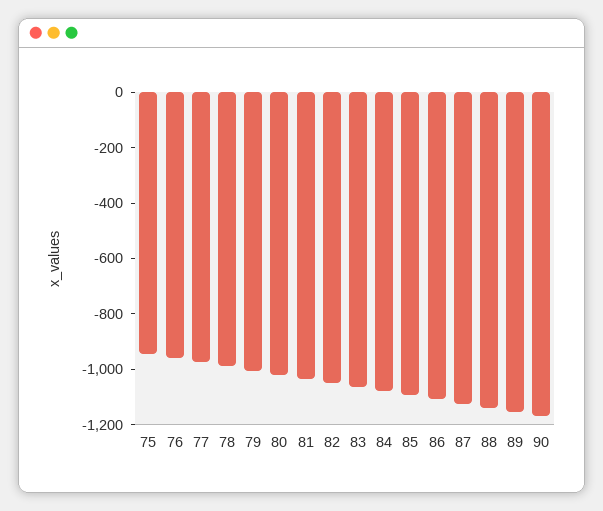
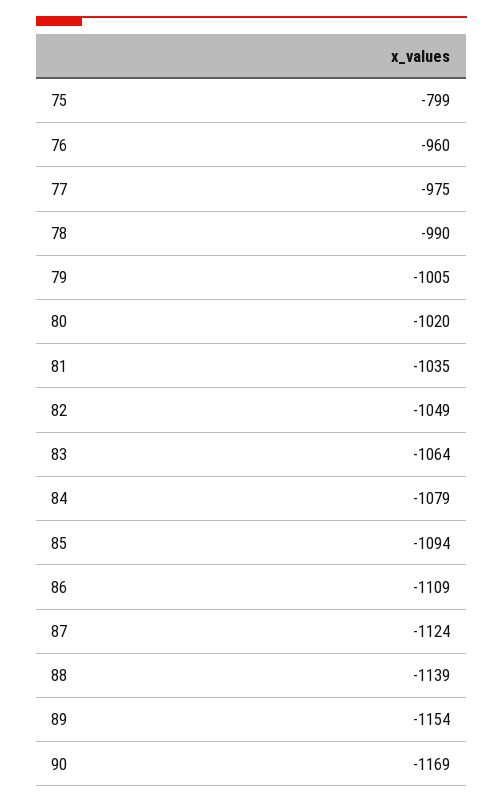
  {
-   "75": -950,
+   "75": -799,
    "76": -960,
    "77": -975,
    "78": -990,
    "79": -1005,
    "80": -1020,
    "81": -1035,
    "82": -1049,
    "83": -1064,
    "84": -1079,
    "85": -1094,
    "86": -1109,
    "87": -1124,
    "88": -1139,
    "89": -1154,
    "90": -1169
  }

